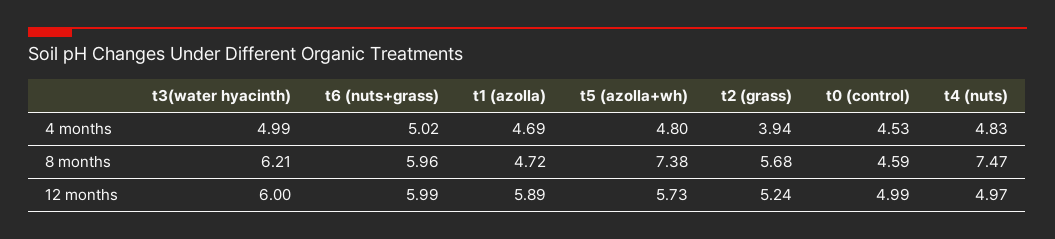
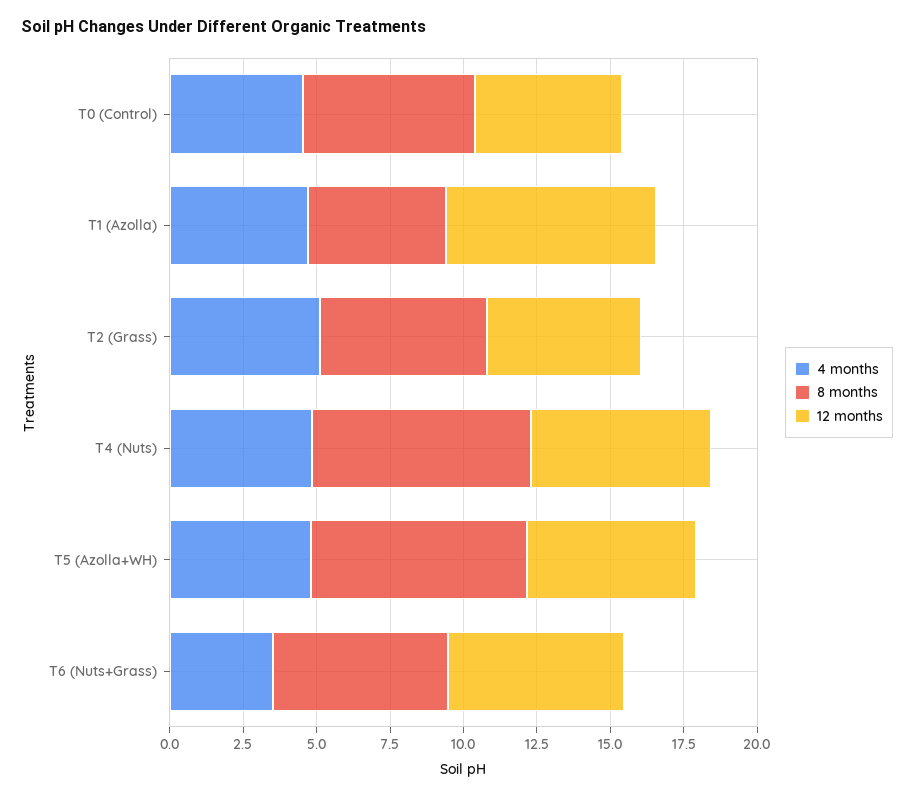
  {
    "4 months": {
-     "t3(water hyacinth)": 4.99,
-     "t6 (nuts+grass)": 5.02,
+     "t6 (nuts+grass)": 3.5,
      "t1 (azolla)": 4.69,
      "t5 (azolla+wh)": 4.8,
-     "t2 (grass)": 3.94,
+     "t2 (grass)": 5,
      "t0 (control)": 4.53,
      "t4 (nuts)": 4.83
    },
    "8 months": {
-     "t3(water hyacinth)": 6.21,
      "t6 (nuts+grass)": 5.96,
      "t1 (azolla)": 4.72,
      "t5 (azolla+wh)": 7.38,
      "t2 (grass)": 5.68,
-     "t0 (control)": 4.59,
+     "t0 (control)": 6,
      "t4 (nuts)": 7.47
    },
    "12 months": {
-     "t3(water hyacinth)": 6,
      "t6 (nuts+grass)": 5.99,
-     "t1 (azolla)": 5.89,
+     "t1 (azolla)": 7,
      "t5 (azolla+wh)": 5.73,
      "t2 (grass)": 5.24,
      "t0 (control)": 4.99,
-     "t4 (nuts)": 4.97
+     "t4 (nuts)": 6
    }
  }

